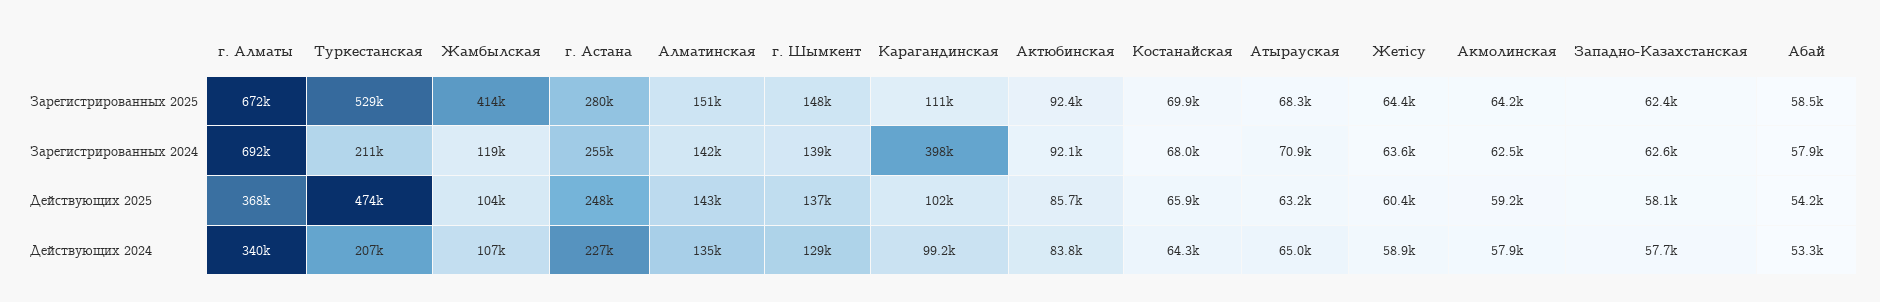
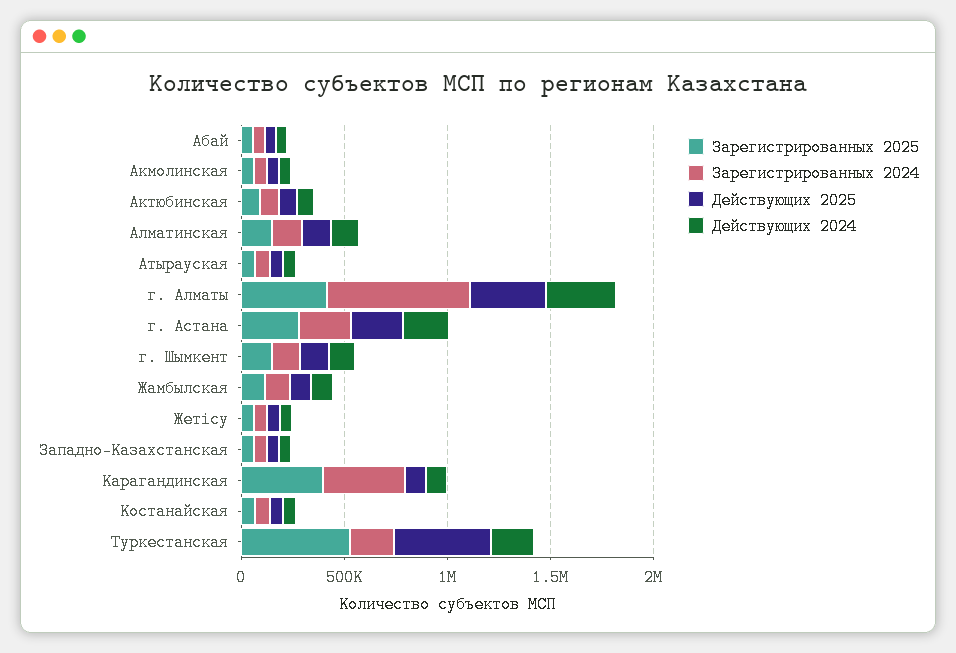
  {
    "Зарегистрированных 2025": {
-     "г. Алматы": 672000,
+     "г. Алматы": 400000,
      "Туркестанская": 529000,
-     "Жамбылская": 414000,
+     "Жамбылская": 100000,
      "г. Астана": 280000,
      "Алматинская": 151000,
      "г. Шымкент": 148000,
-     "Карагандинская": 111000,
+     "Карагандинская": 400000,
      "Актюбинская": 92400,
      "Костанайская": 69900,
      "Атырауская": 68300,
      "Жетісу": 64400,
      "Акмолинская": 64200,
      "Западно-Казахстанская": 62400,
      "Абай": 58500
    },
    "Зарегистрированных 2024": {
      "г. Алматы": 692000,
      "Туркестанская": 211000,
      "Жамбылская": 119000,
      "г. Астана": 255000,
      "Алматинская": 142000,
      "г. Шымкент": 139000,
      "Карагандинская": 398000,
      "Актюбинская": 92100,
      "Костанайская": 68000,
      "Атырауская": 70900,
      "Жетісу": 63600,
      "Акмолинская": 62500,
      "Западно-Казахстанская": 62600,
      "Абай": 57900
    },
    "Действующих 2025": {
      "г. Алматы": 368000,
      "Туркестанская": 474000,
      "Жамбылская": 104000,
      "г. Астана": 248000,
      "Алматинская": 143000,
      "г. Шымкент": 137000,
      "Карагандинская": 102000,
      "Актюбинская": 85700,
      "Костанайская": 65900,
      "Атырауская": 63200,
      "Жетісу": 60400,
      "Акмолинская": 59200,
      "Западно-Казахстанская": 58100,
      "Абай": 54200
    },
    "Действующих 2024": {
      "г. Алматы": 340000,
      "Туркестанская": 207000,
      "Жамбылская": 107000,
      "г. Астана": 227000,
      "Алматинская": 135000,
      "г. Шымкент": 129000,
      "Карагандинская": 99200,
      "Актюбинская": 83800,
      "Костанайская": 64300,
      "Атырауская": 65000,
      "Жетісу": 58900,
      "Акмолинская": 57900,
      "Западно-Казахстанская": 57700,
      "Абай": 53300
    }
  }

